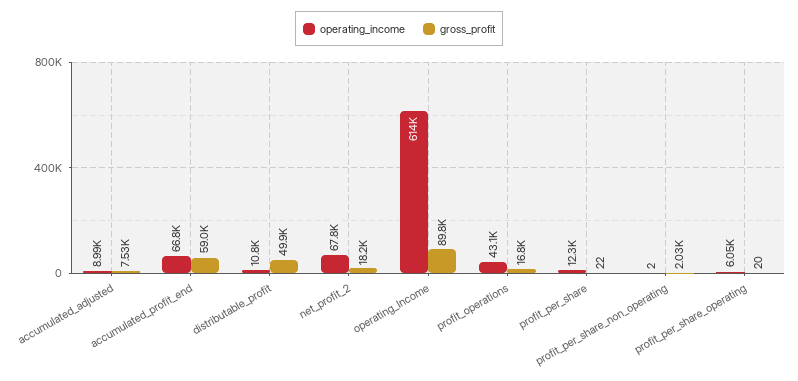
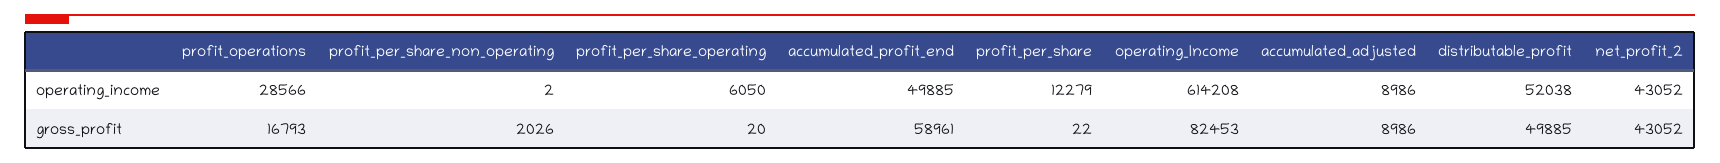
  {
    "operating_income": {
      "accumulated_adjusted": 8986,
-     "accumulated_profit_end": 66800,
+     "accumulated_profit_end": 49885,
-     "distributable_profit": 10800,
+     "distributable_profit": 52038,
-     "net_profit_2": 67800,
+     "net_profit_2": 43052,
      "operating_Income": 614208,
-     "profit_operations": 43100,
+     "profit_operations": 28566,
      "profit_per_share": 12279,
      "profit_per_share_non_operating": 2,
      "profit_per_share_operating": 6050
    },
    "gross_profit": {
-     "accumulated_adjusted": 7530,
+     "accumulated_adjusted": 8986,
      "accumulated_profit_end": 58961,
      "distributable_profit": 49885,
-     "net_profit_2": 18200,
+     "net_profit_2": 43052,
-     "operating_Income": 89800,
+     "operating_Income": 82453,
      "profit_operations": 16793,
      "profit_per_share": 22,
      "profit_per_share_non_operating": 2026,
      "profit_per_share_operating": 20
    }
  }

